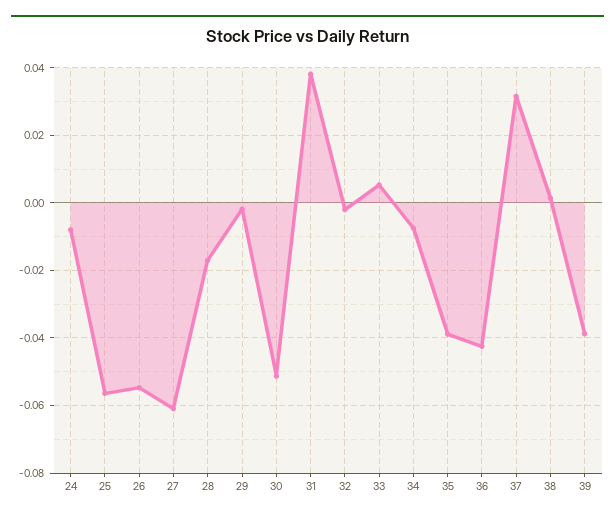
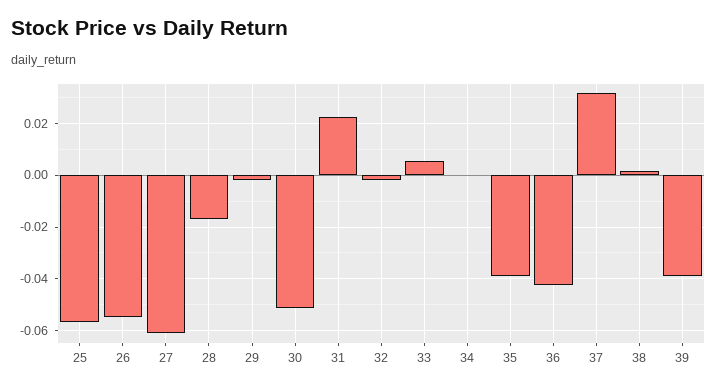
  {
-   "24": -0.008,
    "25": -0.056,
    "26": -0.054,
    "27": -0.06,
    "28": -0.018,
    "29": -0.002,
    "30": -0.052,
-   "31": 0.038,
+   "31": 0.0225,
    "32": -0.002,
    "33": 0.006,
-   "34": -0.008,
+   "34": 0,
    "35": -0.038,
    "36": -0.042,
    "37": 0.032,
    "38": 0.002,
    "39": -0.038
  }

